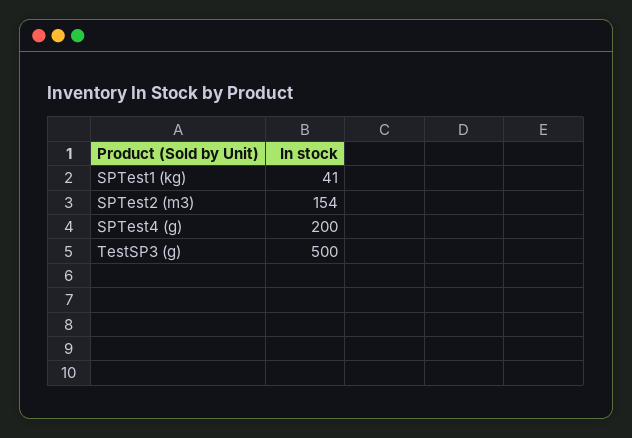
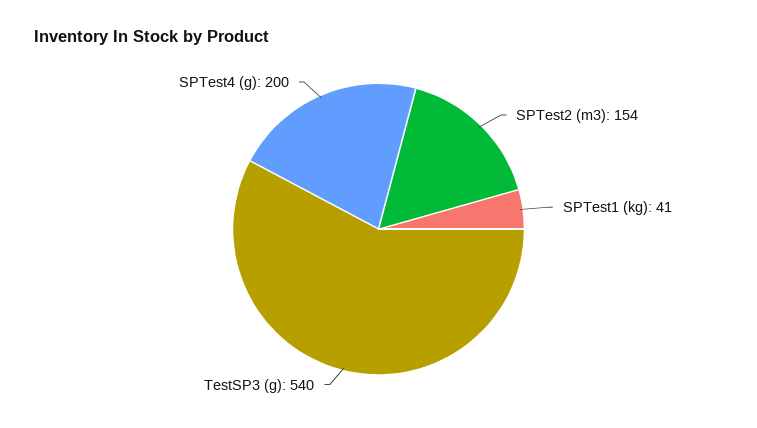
  {
    "SPTest1 (kg)": 41,
    "SPTest2 (m3)": 154,
    "SPTest4 (g)": 200,
-   "TestSP3 (g)": 500
+   "TestSP3 (g)": 540
  }

